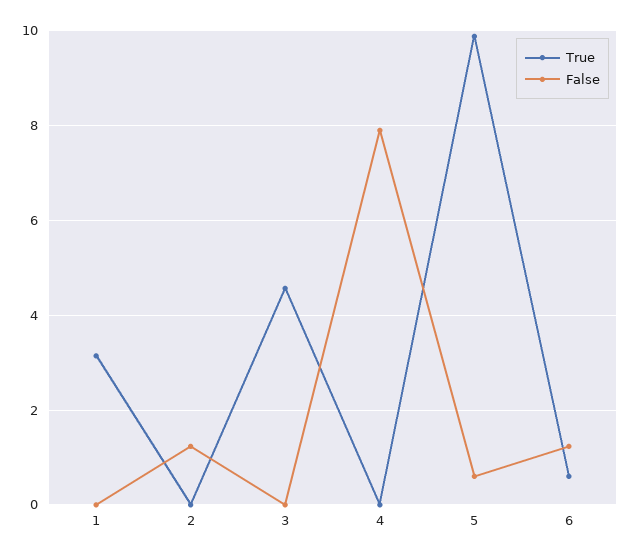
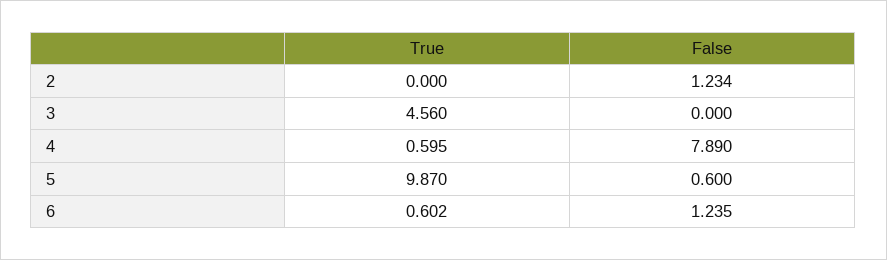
  {
    "True": {
-     "1": 3.2,
      "2": 0,
      "3": 4.56,
-     "4": 0,
+     "4": 0.595,
      "5": 9.87,
      "6": 0.602
    },
    "False": {
-     "1": 0,
      "2": 1.234,
      "3": 0,
      "4": 7.89,
      "5": 0.6,
      "6": 1.235
    }
  }

